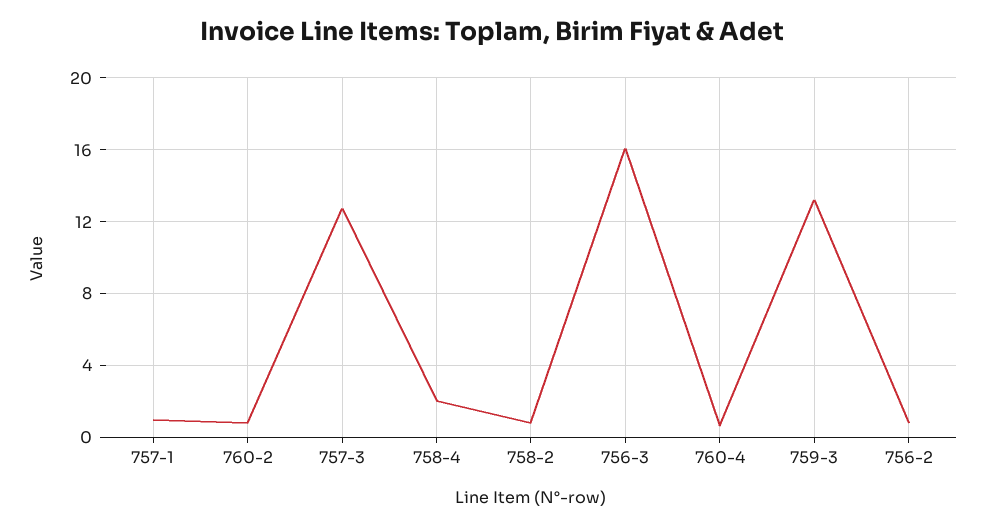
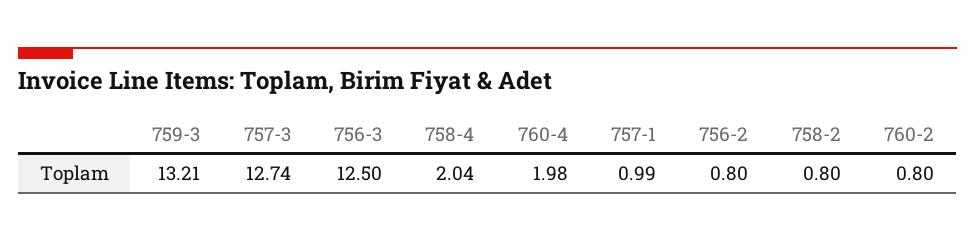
  {
    "757-1": 0.99,
    "760-2": 0.8,
    "757-3": 12.74,
    "758-4": 2.04,
    "758-2": 0.8,
-   "756-3": 16,
+   "756-3": 12.5,
-   "760-4": 0.5,
+   "760-4": 1.98,
    "759-3": 13.21,
    "756-2": 0.8
  }

